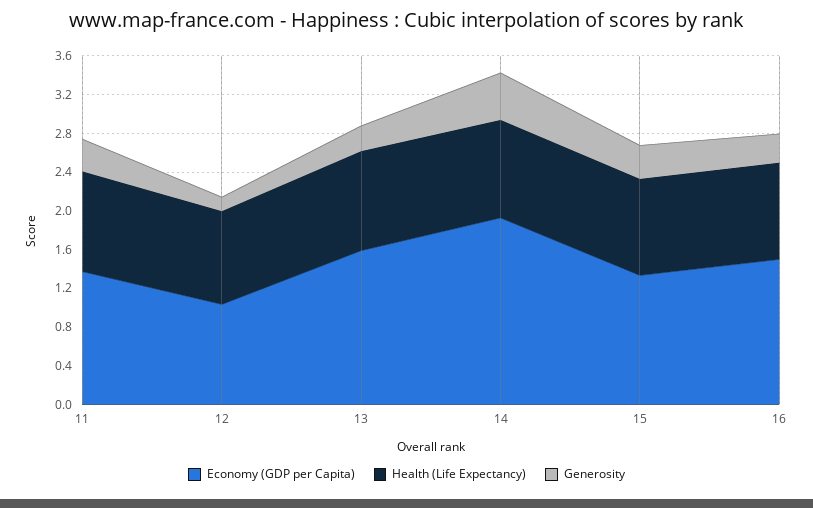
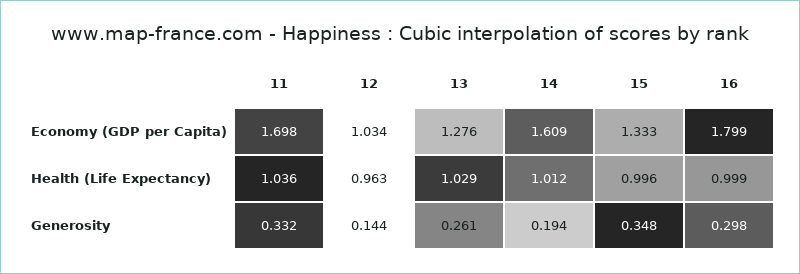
  {
    "Economy (GDP per Capita)": {
-     "11": 1.4,
+     "11": 1.698,
      "12": 1.034,
-     "13": 1.6,
+     "13": 1.276,
-     "14": 1.9,
+     "14": 1.609,
      "15": 1.333,
-     "16": 1.5
+     "16": 1.799
    },
    "Health (Life Expectancy)": {
      "11": 1.036,
      "12": 0.963,
      "13": 1.029,
      "14": 1.012,
      "15": 0.996,
      "16": 0.999
    },
    "Generosity": {
      "11": 0.332,
      "12": 0.144,
      "13": 0.261,
-     "14": 0.5,
+     "14": 0.194,
      "15": 0.348,
      "16": 0.298
    }
  }

